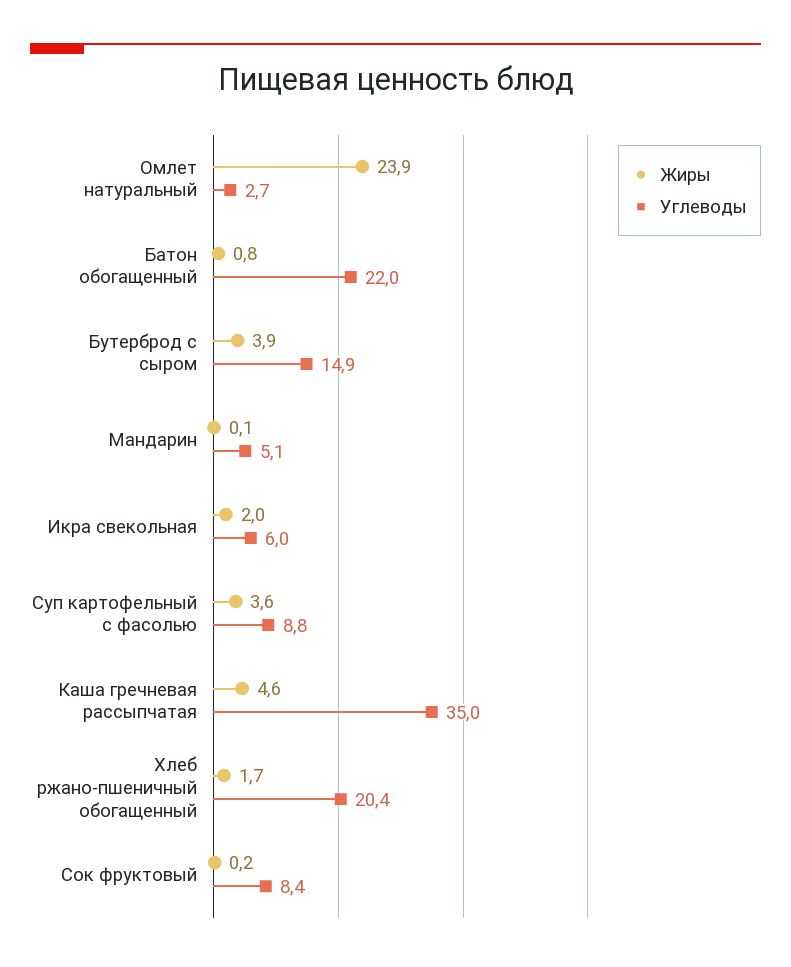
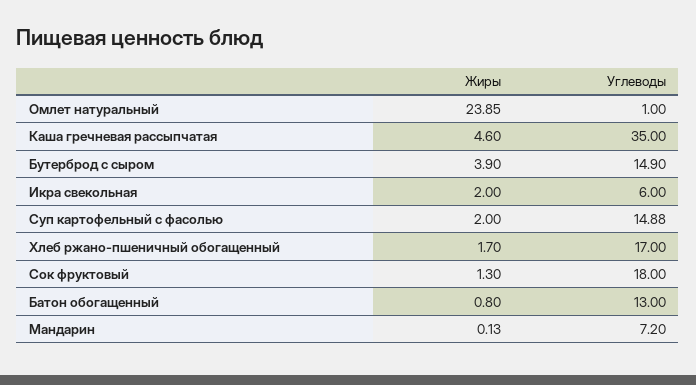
  {
    "Жиры": {
      "Омлет натуральный": 23.85,
      "Батон обогащенный": 0.8,
      "Бутерброд с сыром": 3.9,
      "Мандарин": 0.13,
      "Икра свекольная": 2,
-     "Суп картофельный с фасолью": 3.6,
+     "Суп картофельный с фасолью": 2,
      "Каша гречневая рассыпчатая": 4.6,
      "Хлеб ржано-пшеничный обогащенный": 1.7,
-     "Сок фруктовый": 0.2
+     "Сок фруктовый": 1.3
    },
    "Углеводы": {
-     "Омлет натуральный": 2.7,
+     "Омлет натуральный": 1,
-     "Батон обогащенный": 22,
+     "Батон обогащенный": 13,
      "Бутерброд с сыром": 14.9,
-     "Мандарин": 5.1,
+     "Мандарин": 7.2,
      "Икра свекольная": 6,
-     "Суп картофельный с фасолью": 8.8,
+     "Суп картофельный с фасолью": 14.88,
      "Каша гречневая рассыпчатая": 35,
-     "Хлеб ржано-пшеничный обогащенный": 20.4,
+     "Хлеб ржано-пшеничный обогащенный": 17,
-     "Сок фруктовый": 8.4
+     "Сок фруктовый": 18
    }
  }

